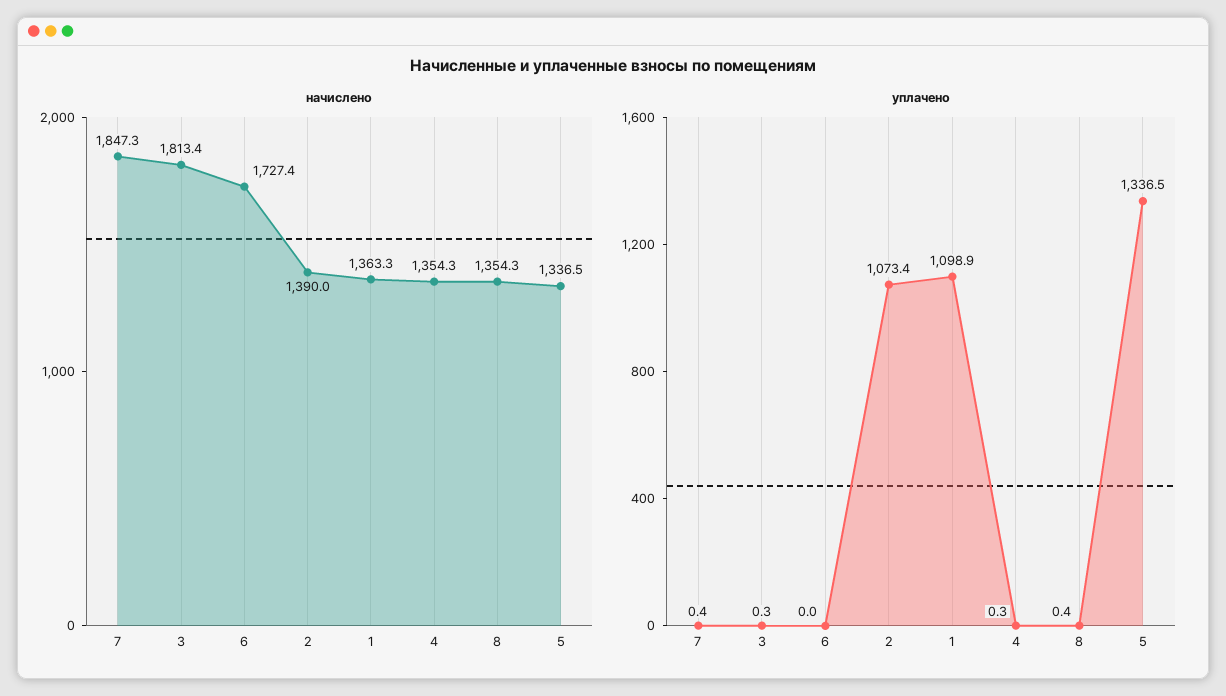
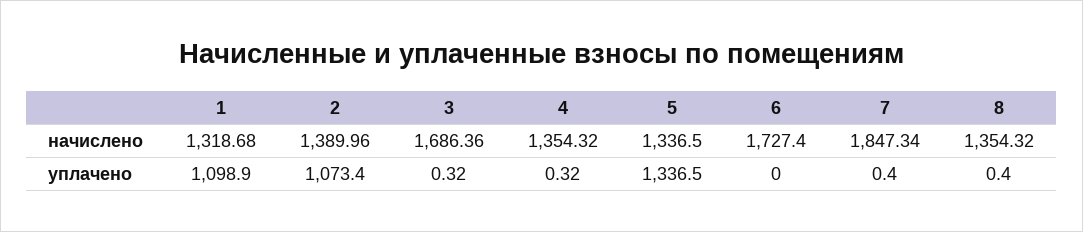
  {
    "начислено": {
      "7": 1847.34,
-     "3": 1813.4,
+     "3": 1686.36,
      "6": 1727.4,
      "2": 1389.96,
-     "1": 1363.3,
+     "1": 1318.68,
      "4": 1354.32,
      "8": 1354.32,
      "5": 1336.5
    },
    "уплачено": {
      "7": 0.4,
      "3": 0.32,
      "6": 0,
      "2": 1073.4,
      "1": 1098.9,
      "4": 0.32,
      "8": 0.4,
      "5": 1336.5
    }
  }

